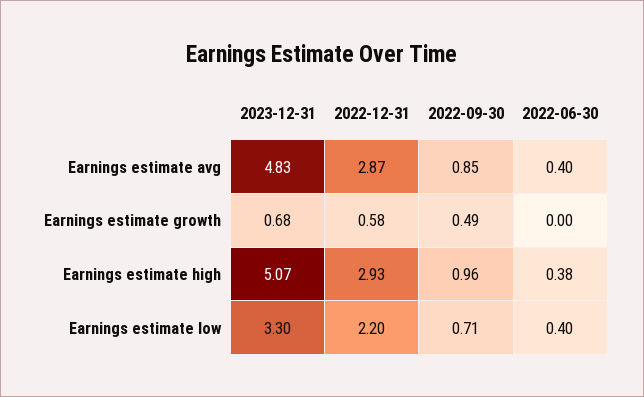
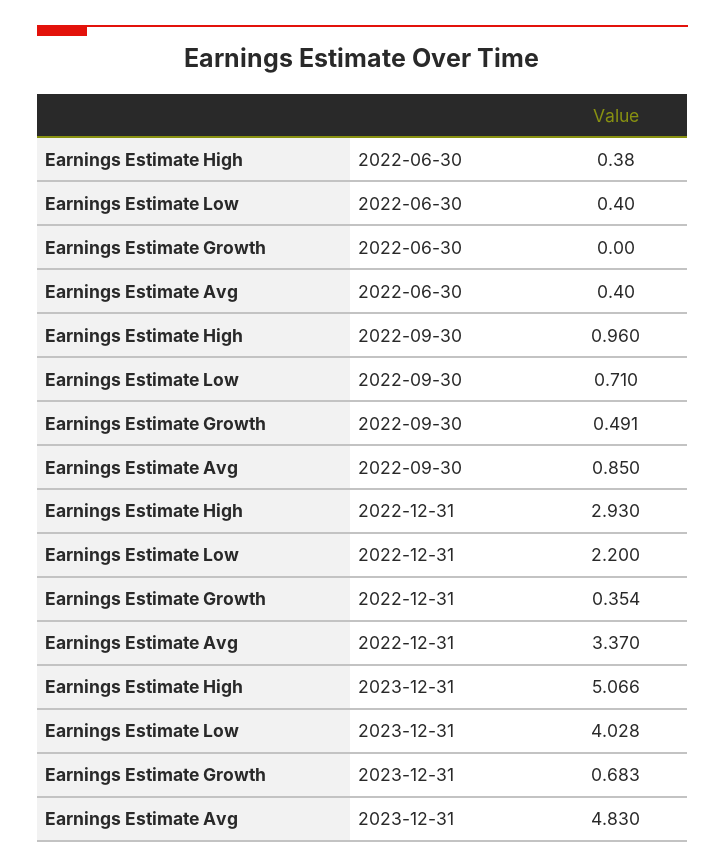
  {
    "2023-12-31": {
      "Earnings estimate avg": 4.83,
      "Earnings estimate growth": 0.683,
      "Earnings estimate high": 5.066,
-     "Earnings estimate low": 3.3
+     "Earnings estimate low": 4.028
    },
    "2022-12-31": {
-     "Earnings estimate avg": 2.87,
+     "Earnings estimate avg": 3.37,
-     "Earnings estimate growth": 0.58,
+     "Earnings estimate growth": 0.354,
      "Earnings estimate high": 2.93,
      "Earnings estimate low": 2.2
    },
    "2022-09-30": {
      "Earnings estimate avg": 0.85,
      "Earnings estimate growth": 0.491,
      "Earnings estimate high": 0.96,
      "Earnings estimate low": 0.71
    },
    "2022-06-30": {
      "Earnings estimate avg": 0.4,
      "Earnings estimate growth": 0,
      "Earnings estimate high": 0.38,
      "Earnings estimate low": 0.4
    }
  }

